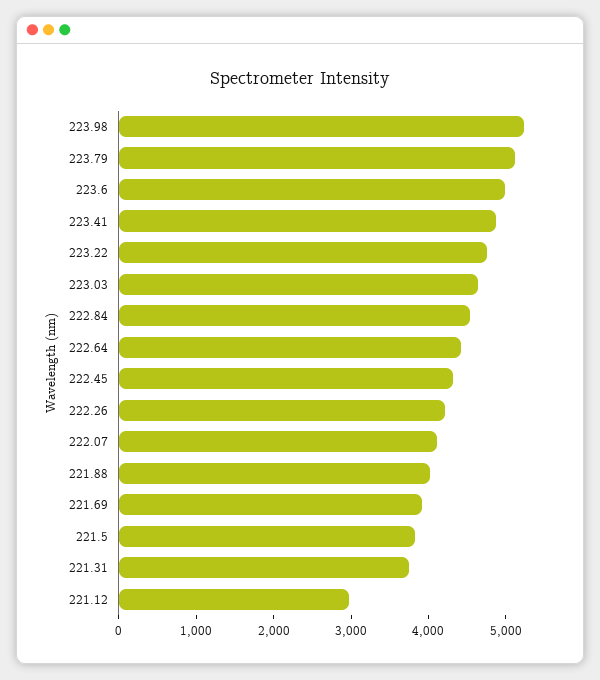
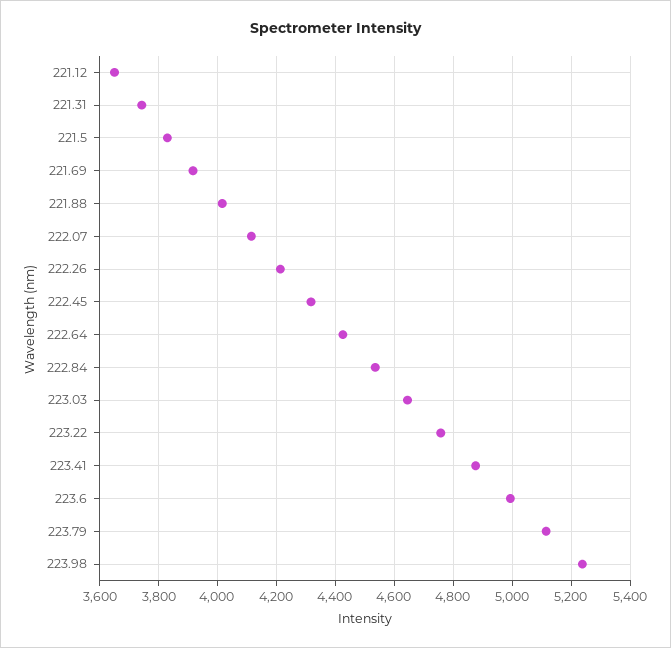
  {
    "223.98": 5225,
    "223.79": 5125,
    "223.6": 5000,
    "223.41": 4875,
    "223.22": 4750,
    "223.03": 4650,
    "222.84": 4525,
    "222.64": 4425,
    "222.45": 4325,
    "222.26": 4225,
    "222.07": 4125,
    "221.88": 4025,
    "221.69": 3925,
    "221.5": 3825,
    "221.31": 3750,
-   "221.12": 3000
+   "221.12": 3650
  }

